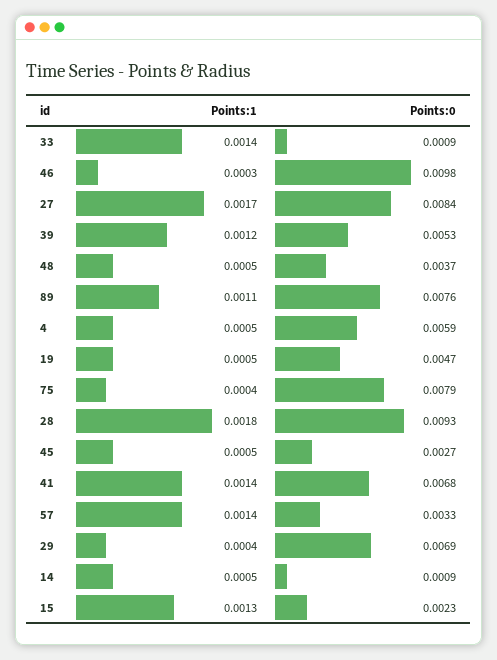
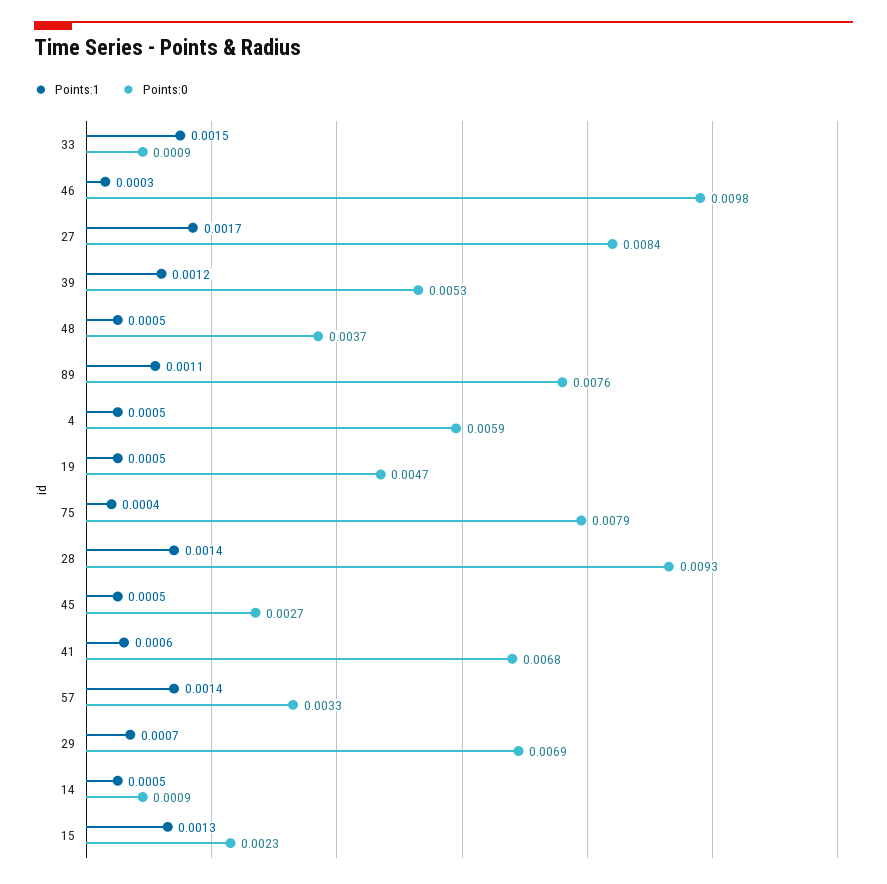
  {
    "Points:1": {
-     "33": 0.0014,
+     "33": 0.0015,
      "46": 0.0003,
      "27": 0.0017,
      "39": 0.0012,
      "48": 0.0005,
      "89": 0.0011,
      "4": 0.0005,
      "19": 0.0005,
      "75": 0.0004,
-     "28": 0.0018,
+     "28": 0.0014,
      "45": 0.0005,
-     "41": 0.0014,
+     "41": 0.0006,
      "57": 0.0014,
-     "29": 0.0004,
+     "29": 0.0007,
      "14": 0.0005,
      "15": 0.0013
    },
    "Points:0": {
      "33": 0.0009,
      "46": 0.0098,
      "27": 0.0084,
      "39": 0.0053,
      "48": 0.0037,
      "89": 0.0076,
      "4": 0.0059,
      "19": 0.0047,
      "75": 0.0079,
      "28": 0.0093,
      "45": 0.0027,
      "41": 0.0068,
      "57": 0.0033,
      "29": 0.0069,
      "14": 0.0009,
      "15": 0.0023
    }
  }

